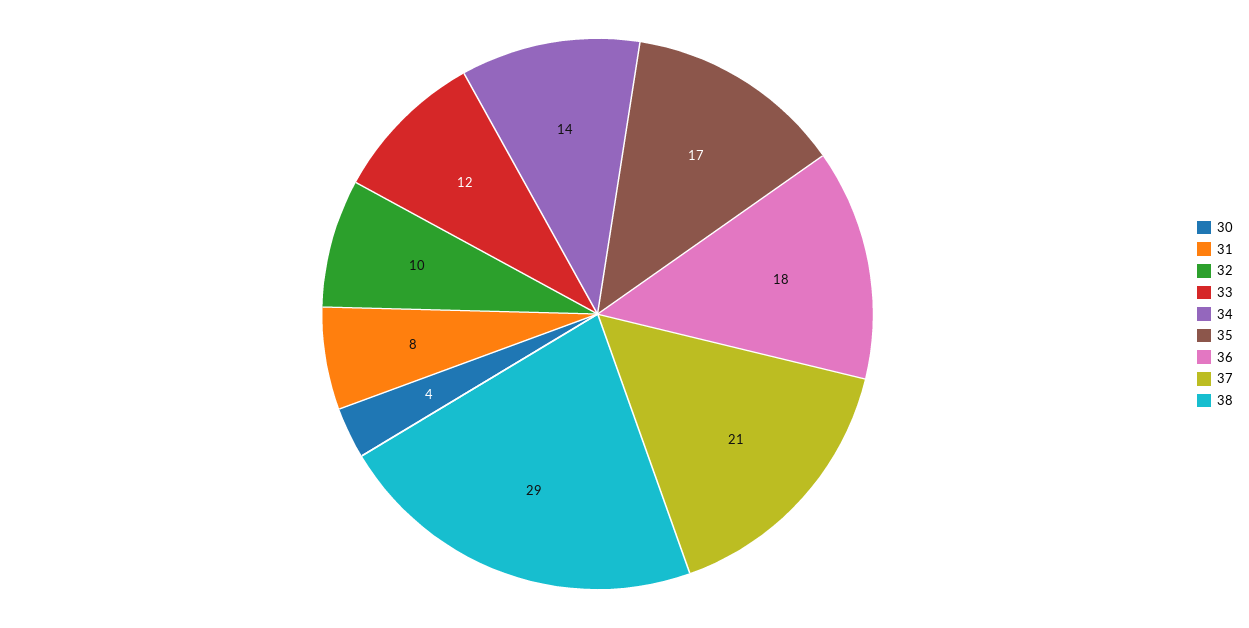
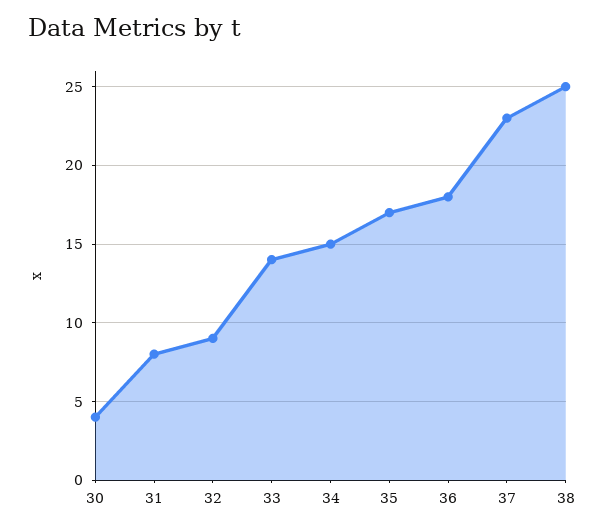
  {
    "30": 4,
    "31": 8,
-   "32": 10,
+   "32": 9,
-   "33": 12,
+   "33": 14,
-   "34": 14,
+   "34": 15,
    "35": 17,
    "36": 18,
-   "37": 21,
+   "37": 23,
-   "38": 29
+   "38": 25
  }

